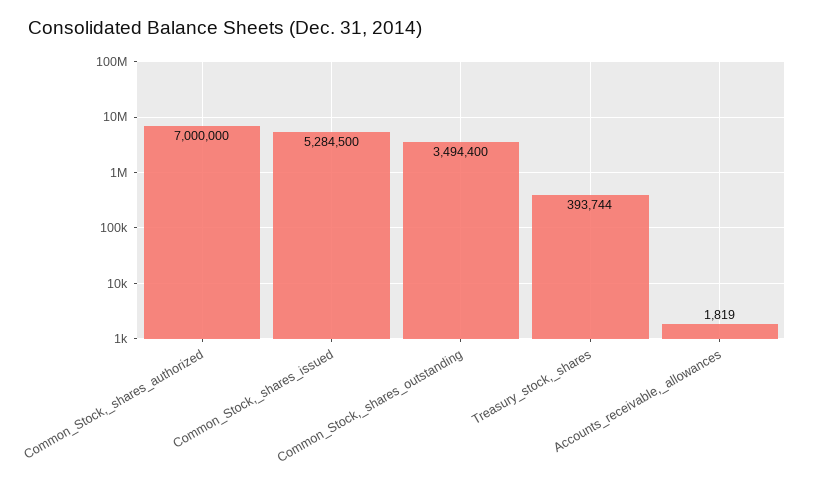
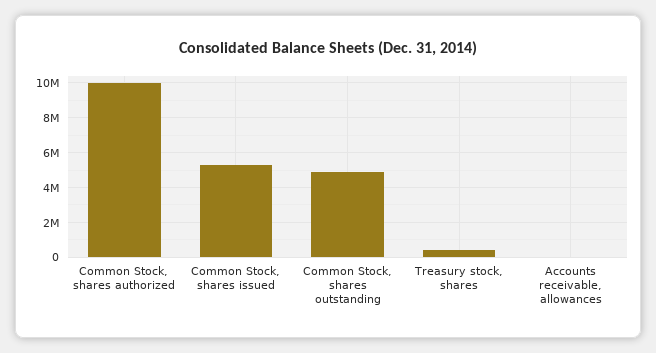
  {
-   "Common_Stock,_shares_authorized": 7000000,
+   "Common_Stock,_shares_authorized": 10000000,
    "Common_Stock,_shares_issued": 5284500,
-   "Common_Stock,_shares_outstanding": 3494400,
+   "Common_Stock,_shares_outstanding": 5000000,
    "Treasury_stock,_shares": 393744,
    "Accounts_receivable,_allowances": 1819
  }

